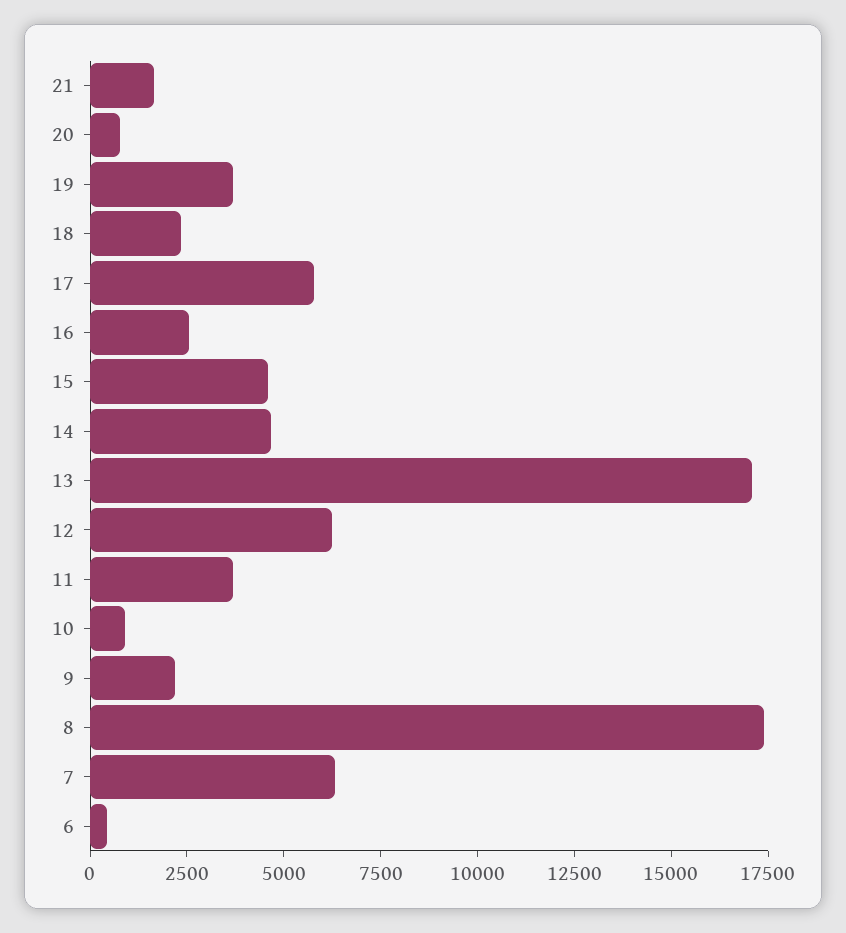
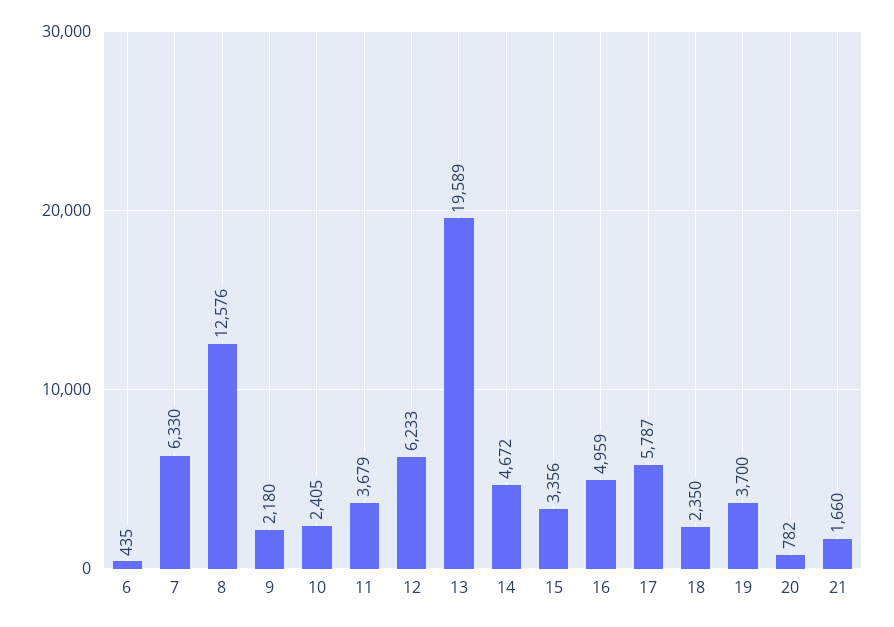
  {
    "21": 1660,
    "20": 782,
    "19": 3700,
    "18": 2350,
    "17": 5787,
-   "16": 2500,
+   "16": 4959,
-   "15": 4500,
+   "15": 3356,
    "14": 4672,
-   "13": 17000,
+   "13": 19589,
    "12": 6233,
    "11": 3679,
-   "10": 1000,
+   "10": 2405,
    "9": 2180,
-   "8": 17500,
+   "8": 12576,
    "7": 6330,
    "6": 435
  }

